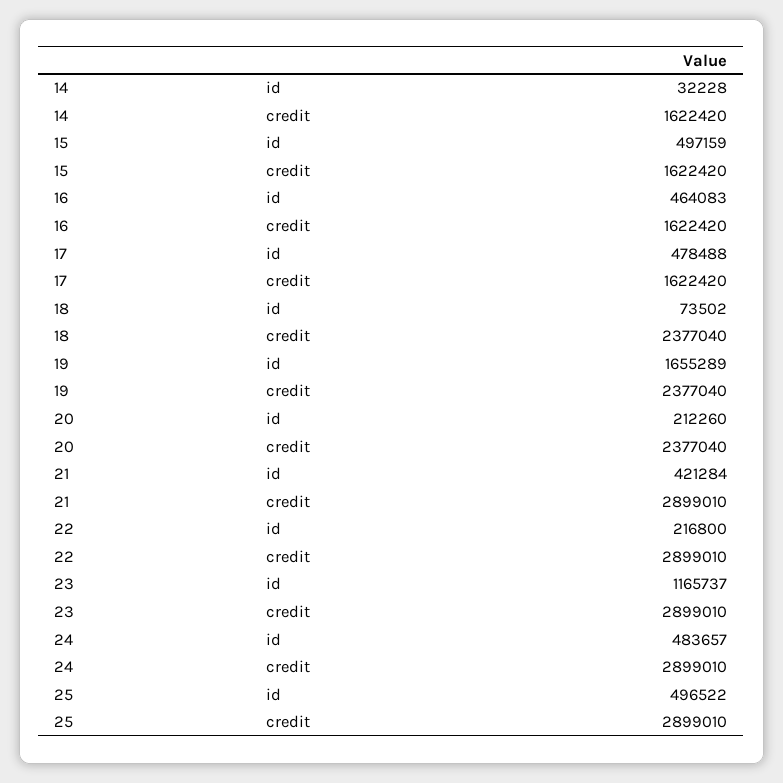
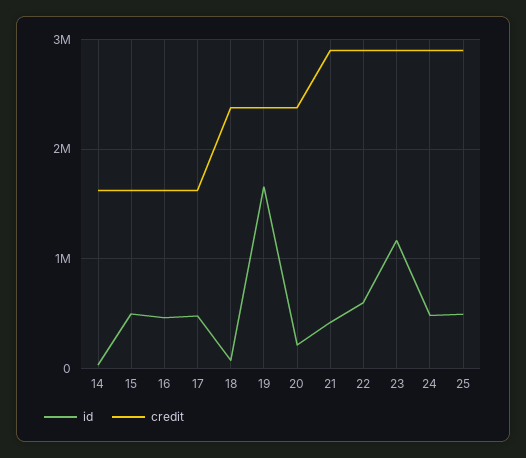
  {
    "id": {
      "14": 32228,
      "15": 497159,
      "16": 464083,
      "17": 478488,
      "18": 73502,
      "19": 1655289,
      "20": 212260,
      "21": 421284,
-     "22": 216800,
+     "22": 600000,
      "23": 1165737,
      "24": 483657,
      "25": 496522
    },
    "credit": {
      "14": 1622420,
      "15": 1622420,
      "16": 1622420,
      "17": 1622420,
      "18": 2377040,
      "19": 2377040,
      "20": 2377040,
      "21": 2899010,
      "22": 2899010,
      "23": 2899010,
      "24": 2899010,
      "25": 2899010
    }
  }

